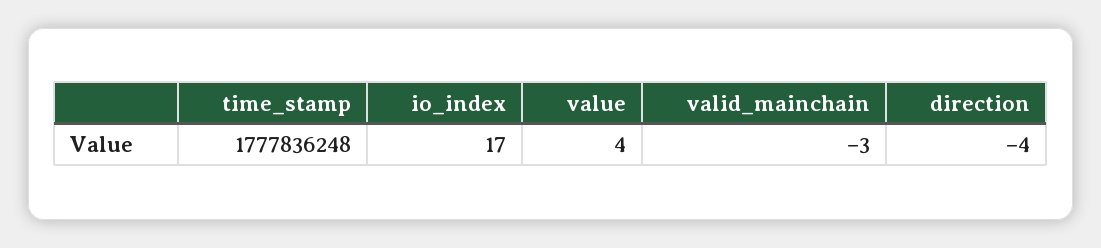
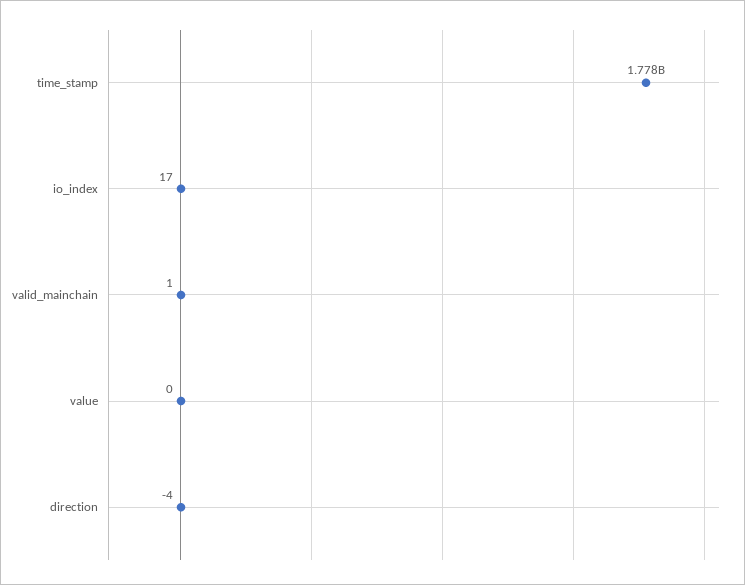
  {
    "time_stamp": 1777836248,
    "io_index": 17,
-   "value": 4,
+   "value": 0,
-   "valid_mainchain": -3,
+   "valid_mainchain": 1,
    "direction": -4
  }

